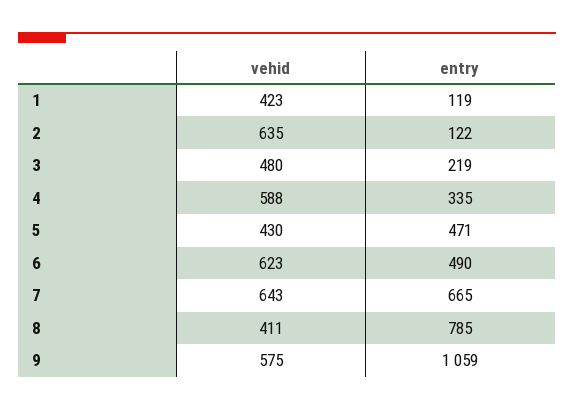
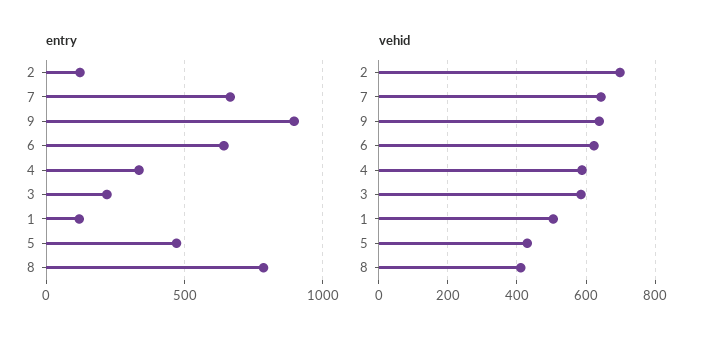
  {
    "vehid": {
-     "1": 423,
+     "1": 500,
-     "2": 635,
+     "2": 700,
-     "3": 480,
+     "3": 580,
      "4": 588,
      "5": 430,
      "6": 623,
      "7": 643,
      "8": 411,
-     "9": 575
+     "9": 640
    },
    "entry": {
      "1": 119,
      "2": 122,
      "3": 219,
      "4": 335,
      "5": 471,
-     "6": 490,
+     "6": 650,
      "7": 665,
      "8": 785,
-     "9": 1059
+     "9": 900
    }
  }

